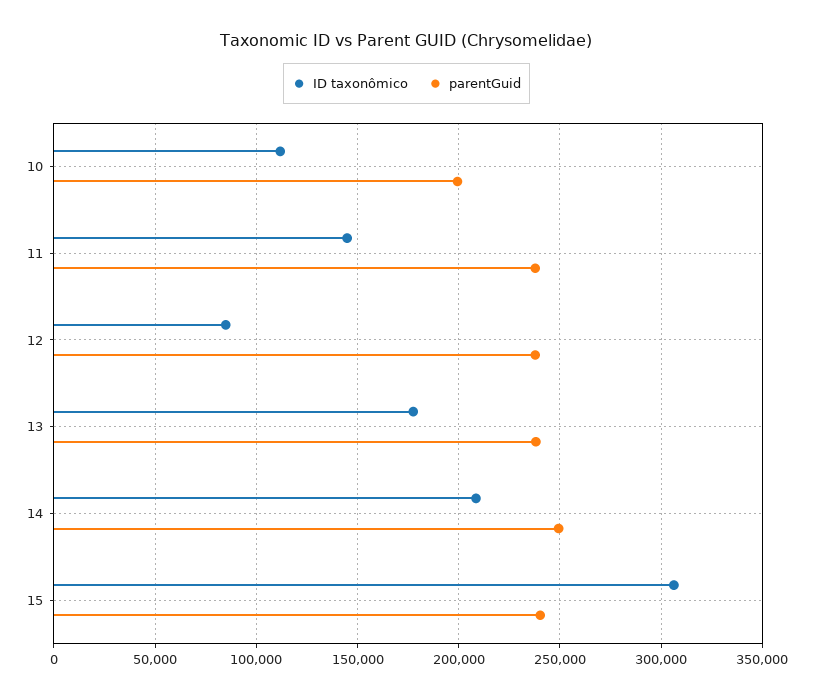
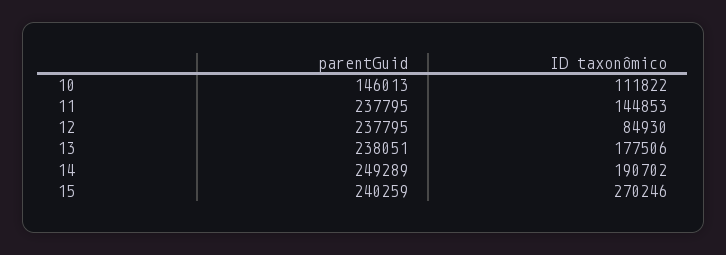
  {
    "ID taxonômico": {
      "10": 111822,
      "11": 144853,
      "12": 84930,
      "13": 177506,
-     "14": 210000,
+     "14": 190702,
-     "15": 305000
+     "15": 270246
    },
    "parentGuid": {
-     "10": 200000,
+     "10": 146013,
      "11": 237795,
      "12": 237795,
      "13": 238051,
      "14": 249289,
      "15": 240259
    }
  }

